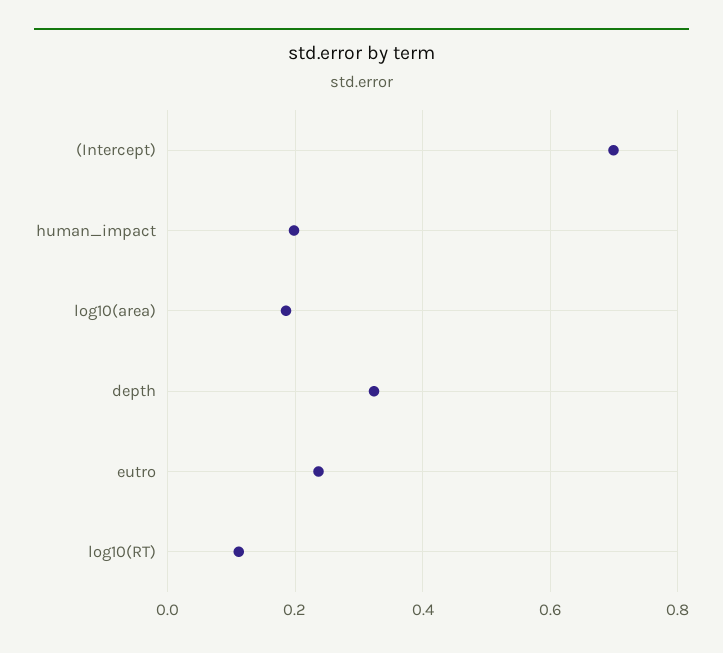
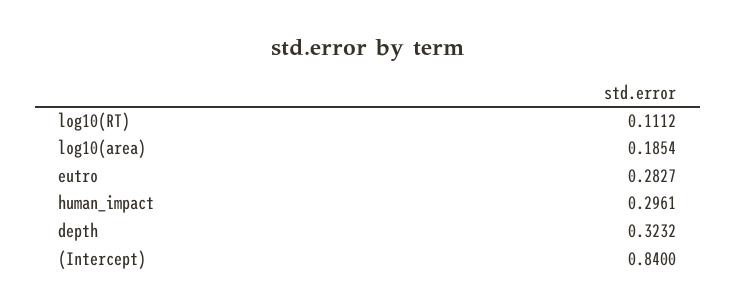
  {
-   "(Intercept)": 0.7,
+   "(Intercept)": 0.84,
-   "human_impact": 0.2,
+   "human_impact": 0.2961,
    "log10(area)": 0.1854,
    "depth": 0.3232,
-   "eutro": 0.24,
+   "eutro": 0.2827,
    "log10(RT)": 0.1112
  }

